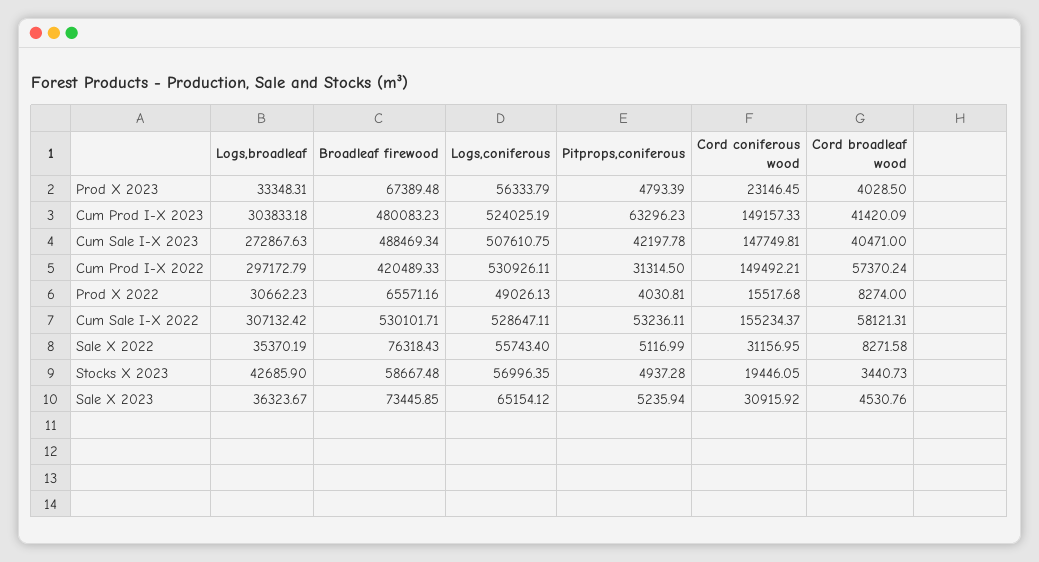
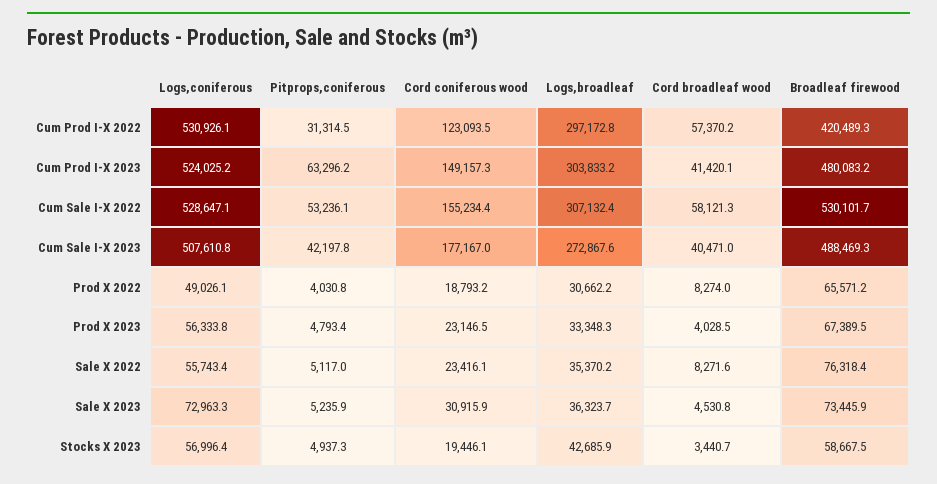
  {
    "Logs,broadleaf": {
      "Prod X 2023": 33348.31,
      "Cum Prod I-X 2023": 303833.18,
      "Cum Sale I-X 2023": 272867.63,
      "Cum Prod I-X 2022": 297172.79,
      "Prod X 2022": 30662.23,
      "Cum Sale I-X 2022": 307132.42,
      "Sale X 2022": 35370.19,
      "Stocks X 2023": 42685.9,
      "Sale X 2023": 36323.67
    },
    "Broadleaf firewood": {
      "Prod X 2023": 67389.48,
      "Cum Prod I-X 2023": 480083.23,
      "Cum Sale I-X 2023": 488469.34,
      "Cum Prod I-X 2022": 420489.33,
      "Prod X 2022": 65571.16,
      "Cum Sale I-X 2022": 530101.71,
      "Sale X 2022": 76318.43,
      "Stocks X 2023": 58667.48,
      "Sale X 2023": 73445.85
    },
    "Logs,coniferous": {
      "Prod X 2023": 56333.79,
      "Cum Prod I-X 2023": 524025.19,
      "Cum Sale I-X 2023": 507610.75,
      "Cum Prod I-X 2022": 530926.11,
      "Prod X 2022": 49026.13,
      "Cum Sale I-X 2022": 528647.11,
      "Sale X 2022": 55743.4,
      "Stocks X 2023": 56996.35,
-     "Sale X 2023": 65154.12
+     "Sale X 2023": 72963.3
    },
    "Pitprops,coniferous": {
      "Prod X 2023": 4793.39,
      "Cum Prod I-X 2023": 63296.23,
      "Cum Sale I-X 2023": 42197.78,
      "Cum Prod I-X 2022": 31314.5,
      "Prod X 2022": 4030.81,
      "Cum Sale I-X 2022": 53236.11,
      "Sale X 2022": 5116.99,
      "Stocks X 2023": 4937.28,
      "Sale X 2023": 5235.94
    },
    "Cord coniferous wood": {
      "Prod X 2023": 23146.45,
      "Cum Prod I-X 2023": 149157.33,
-     "Cum Sale I-X 2023": 147749.81,
+     "Cum Sale I-X 2023": 177167,
-     "Cum Prod I-X 2022": 149492.21,
+     "Cum Prod I-X 2022": 123093.5,
-     "Prod X 2022": 15517.68,
+     "Prod X 2022": 18793.2,
      "Cum Sale I-X 2022": 155234.37,
-     "Sale X 2022": 31156.95,
+     "Sale X 2022": 23416.1,
      "Stocks X 2023": 19446.05,
      "Sale X 2023": 30915.92
    },
    "Cord broadleaf wood": {
      "Prod X 2023": 4028.5,
      "Cum Prod I-X 2023": 41420.09,
      "Cum Sale I-X 2023": 40471,
      "Cum Prod I-X 2022": 57370.24,
      "Prod X 2022": 8274,
      "Cum Sale I-X 2022": 58121.31,
      "Sale X 2022": 8271.58,
      "Stocks X 2023": 3440.73,
      "Sale X 2023": 4530.76
    }
  }

